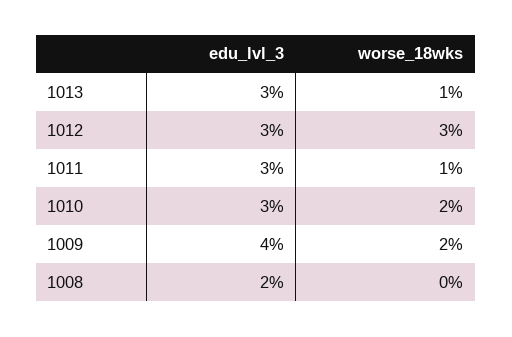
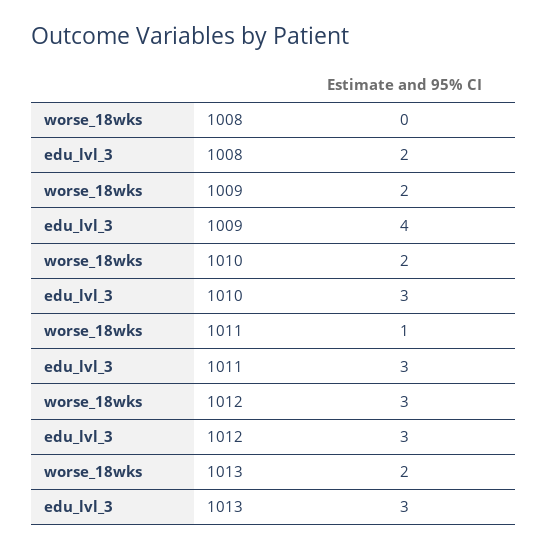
  {
    "edu_lvl_3": {
      "1013": 3,
      "1012": 3,
      "1011": 3,
      "1010": 3,
      "1009": 4,
      "1008": 2
    },
    "worse_18wks": {
-     "1013": 1,
+     "1013": 2,
      "1012": 3,
      "1011": 1,
      "1010": 2,
      "1009": 2,
      "1008": 0
    }
  }

